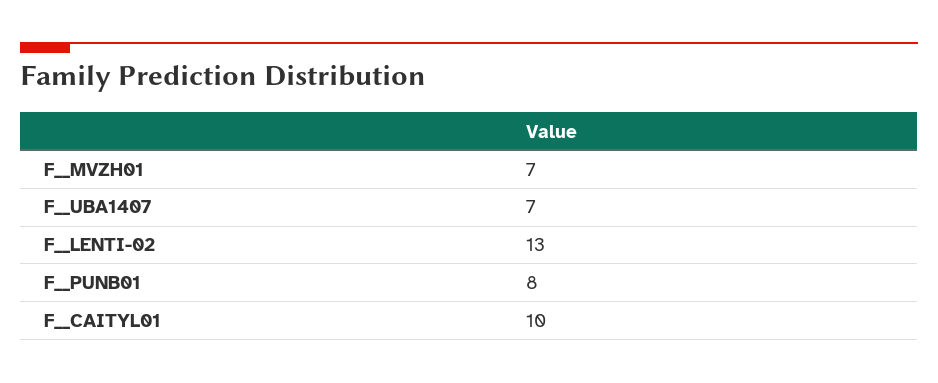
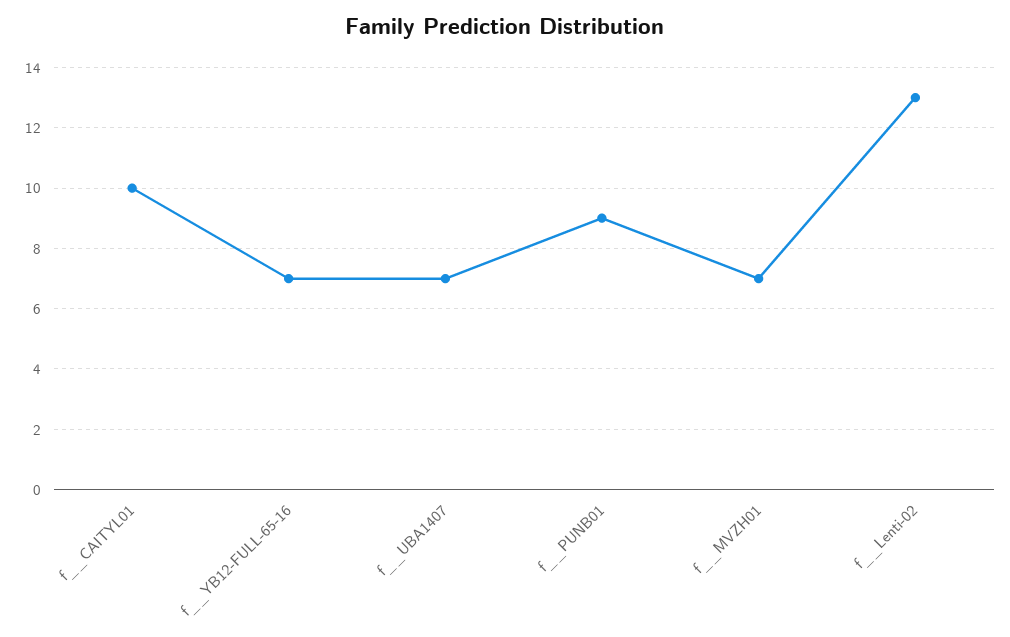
  {
    "F__MVZH01": 7,
    "F__UBA1407": 7,
    "F__LENTI-02": 13,
-   "F__PUNB01": 8,
+   "F__PUNB01": 9,
-   "F__CAITYL01": 10
+   "F__CAITYL01": 10,
+   "f__YB12-FULL-65-16": 7
  }

